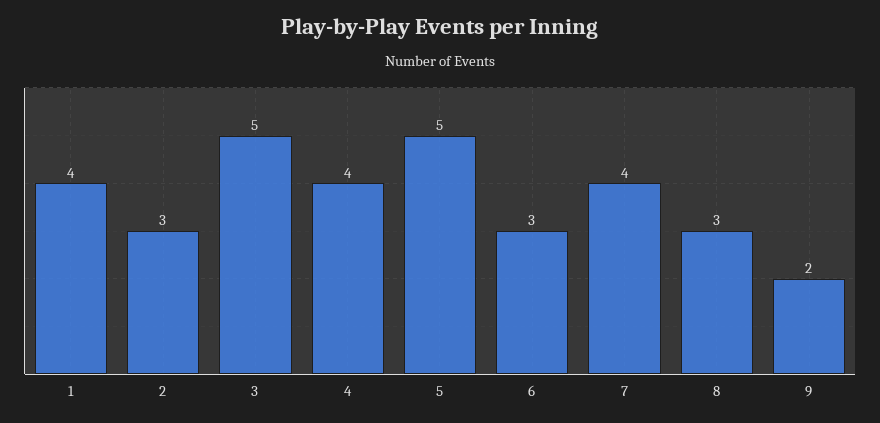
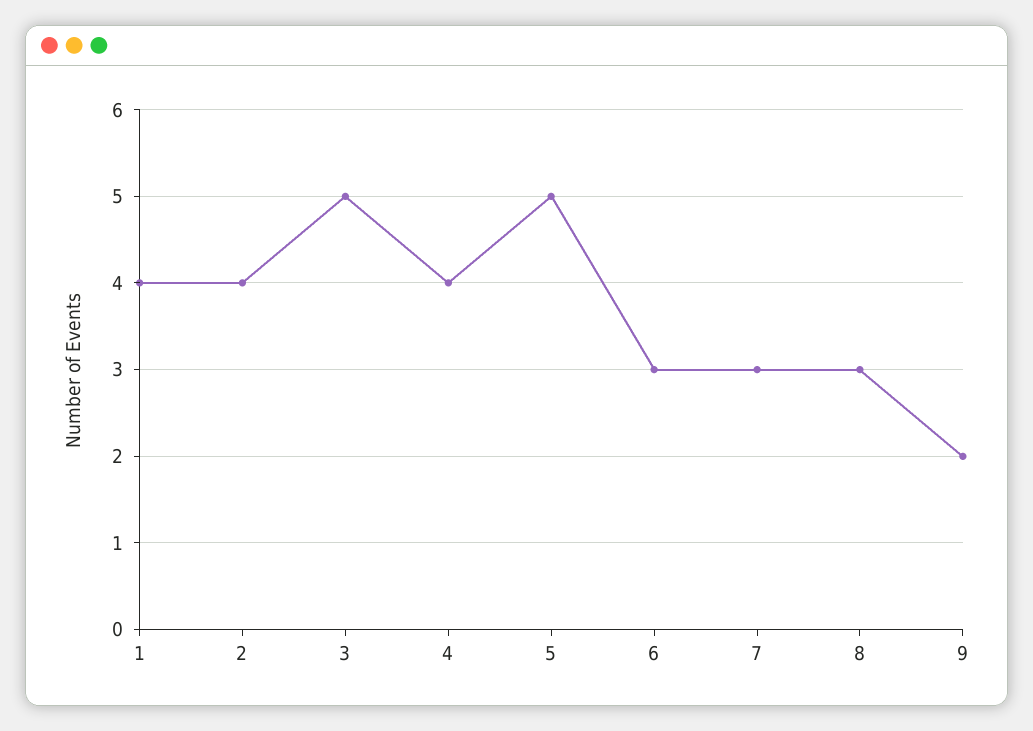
  {
    "1": 4,
-   "2": 3,
+   "2": 4,
    "3": 5,
    "4": 4,
    "5": 5,
    "6": 3,
-   "7": 4,
+   "7": 3,
    "8": 3,
    "9": 2
  }

